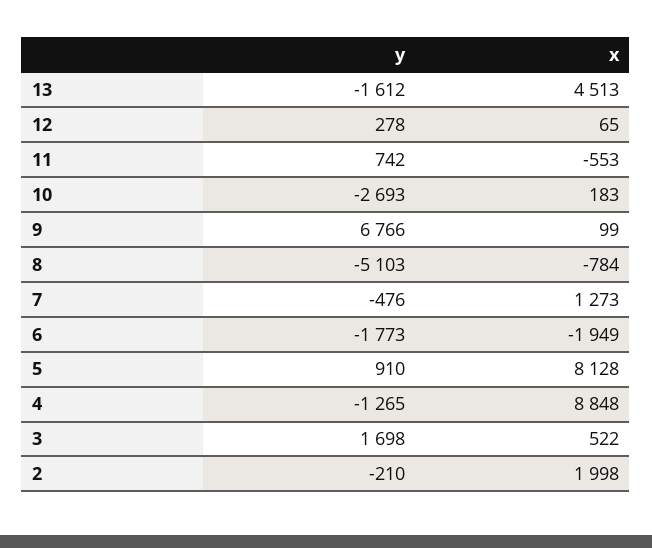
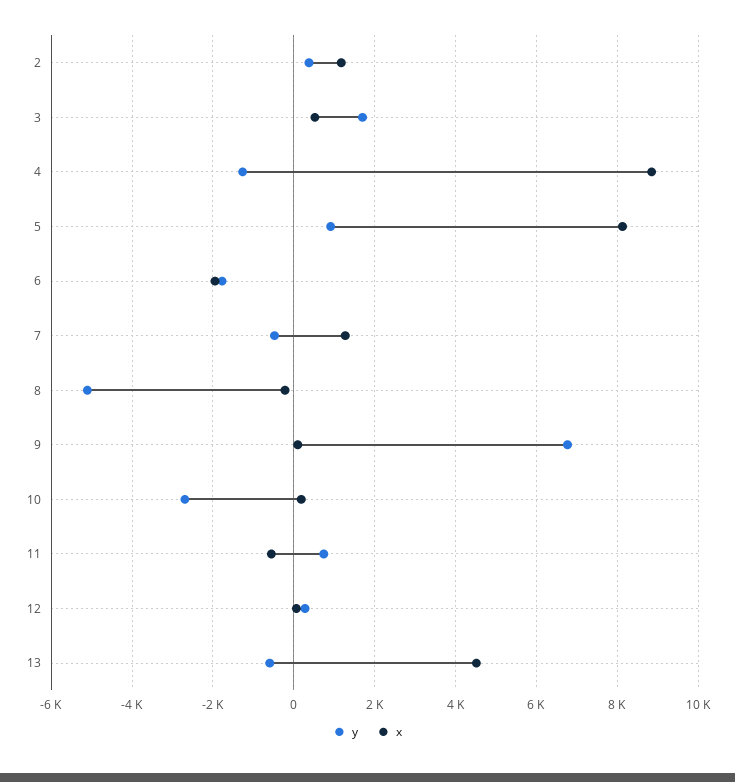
  {
    "y": {
-     "13": -1612,
+     "13": -600,
      "12": 278,
      "11": 742,
      "10": -2693,
      "9": 6766,
      "8": -5103,
      "7": -476,
      "6": -1773,
      "5": 910,
      "4": -1265,
      "3": 1698,
-     "2": -210
+     "2": 400
    },
    "x": {
      "13": 4513,
      "12": 65,
      "11": -553,
      "10": 183,
      "9": 99,
-     "8": -784,
+     "8": -200,
      "7": 1273,
      "6": -1949,
      "5": 8128,
      "4": 8848,
      "3": 522,
-     "2": 1998
+     "2": 1200
    }
  }

